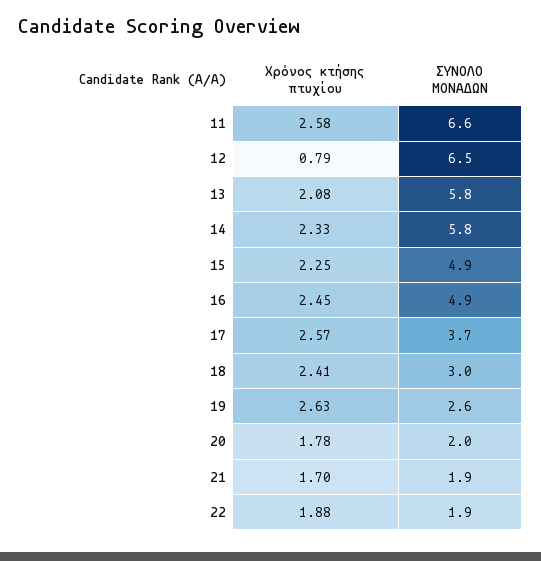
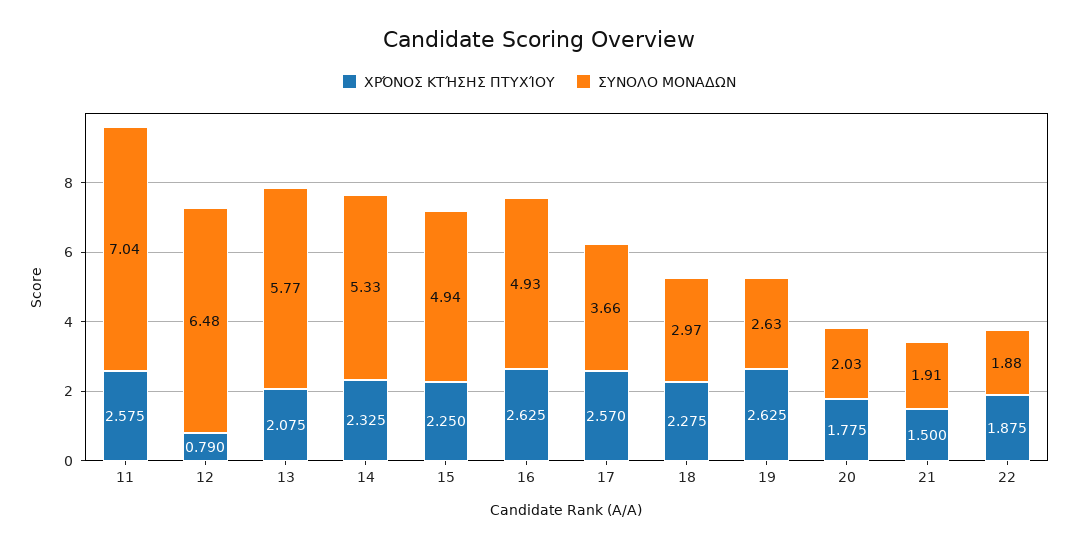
  {
    "Χρόνος κτήσης πτυχίου": {
      "11": 2.575,
      "12": 0.79,
      "13": 2.075,
      "14": 2.325,
      "15": 2.25,
-     "16": 2.45,
+     "16": 2.625,
      "17": 2.57,
-     "18": 2.41,
+     "18": 2.275,
      "19": 2.625,
      "20": 1.775,
-     "21": 1.7,
+     "21": 1.5,
      "22": 1.875
    },
    "ΣΥΝΟΛΟ ΜΟΝΑΔΩΝ": {
-     "11": 6.6,
+     "11": 7.04,
      "12": 6.48,
      "13": 5.77,
-     "14": 5.8,
+     "14": 5.33,
      "15": 4.94,
      "16": 4.93,
      "17": 3.66,
      "18": 2.97,
      "19": 2.63,
      "20": 2.03,
      "21": 1.91,
      "22": 1.88
    }
  }

